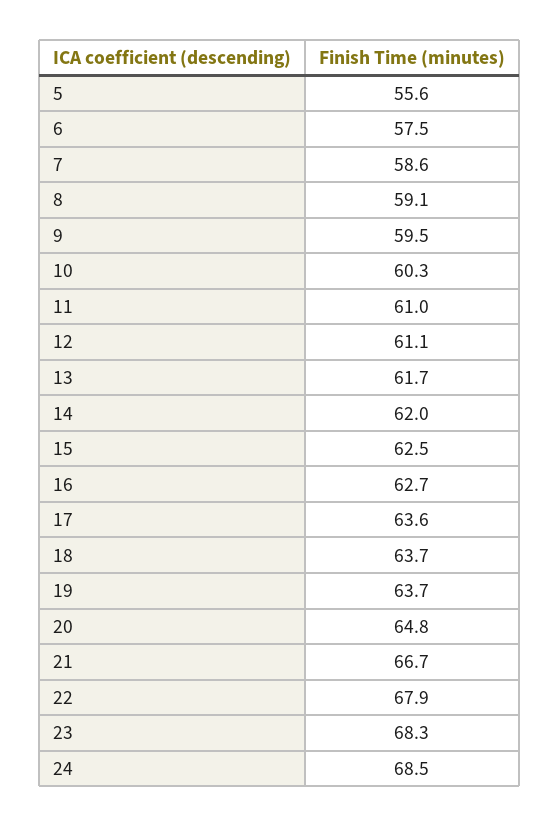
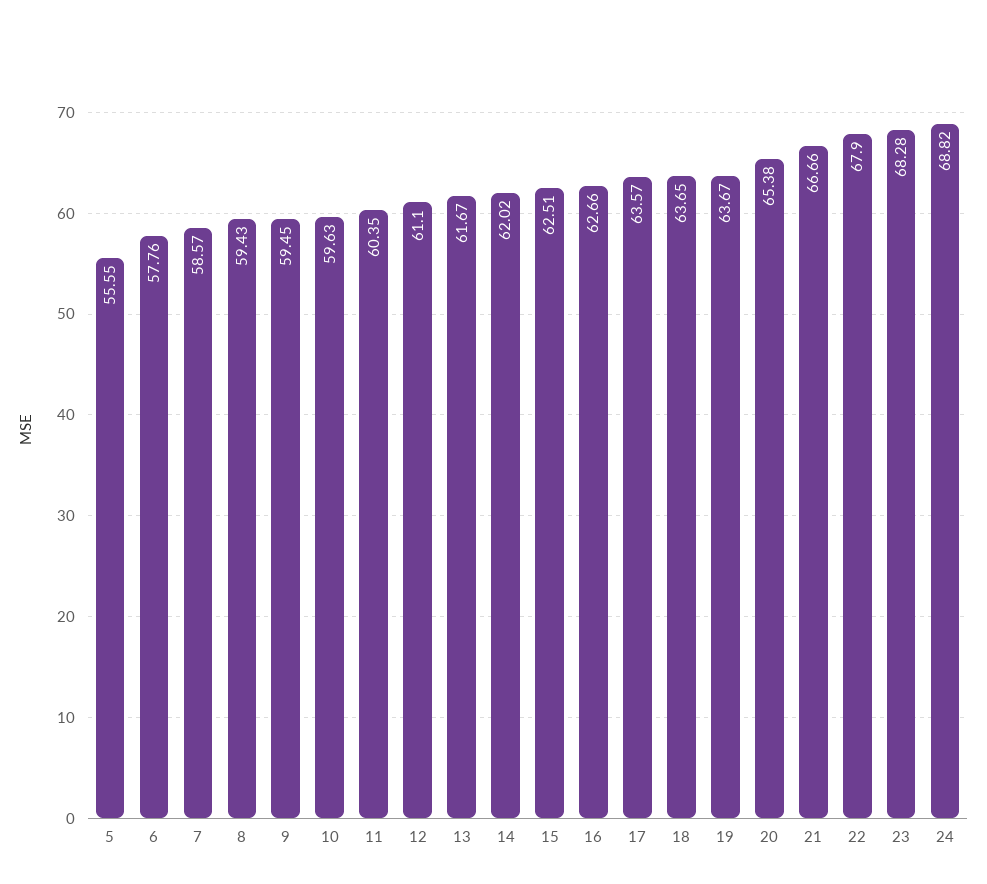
  {
    "5": 55.55,
-   "6": 57.5,
+   "6": 57.76,
    "7": 58.57,
-   "8": 59.1,
+   "8": 59.43,
    "9": 59.45,
-   "10": 60.3,
+   "10": 59.63,
-   "11": 61,
+   "11": 60.35,
    "12": 61.1,
    "13": 61.67,
    "14": 62.02,
    "15": 62.51,
    "16": 62.66,
    "17": 63.57,
    "18": 63.65,
    "19": 63.67,
-   "20": 64.8,
+   "20": 65.38,
    "21": 66.66,
    "22": 67.9,
    "23": 68.28,
-   "24": 68.5
+   "24": 68.82
  }

